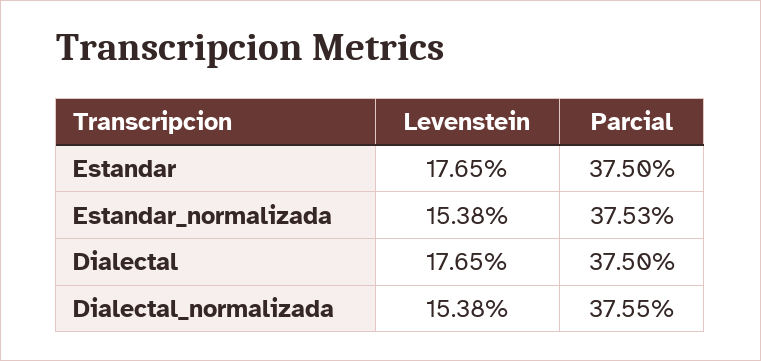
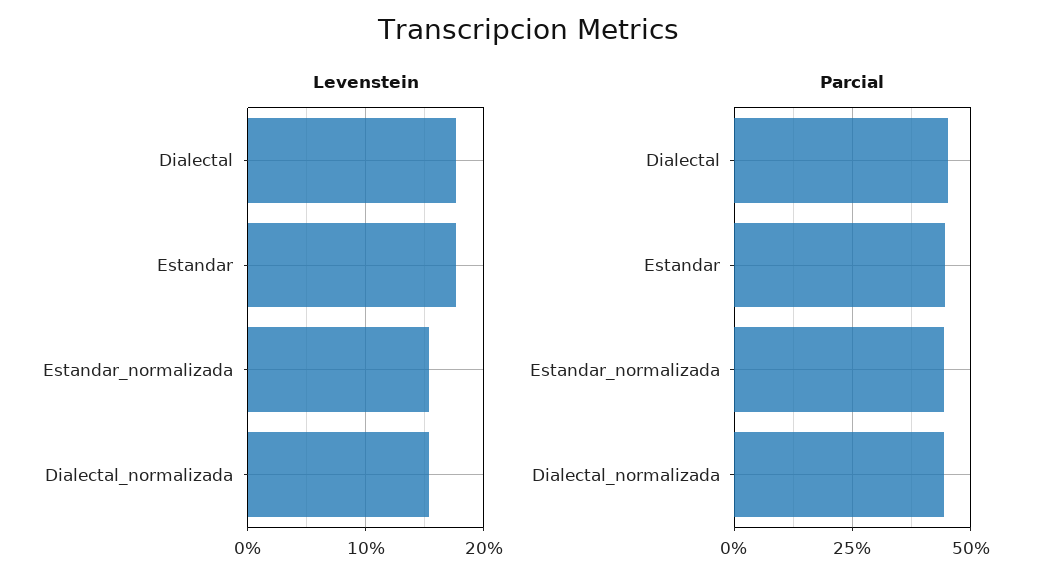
  {
    "Levenstein": {
      "Estandar": 17.65,
      "Estandar_normalizada": 15.38,
      "Dialectal": 17.65,
      "Dialectal_normalizada": 15.38
    },
    "Parcial": {
-     "Estandar": 37.5,
+     "Estandar": 45,
-     "Estandar_normalizada": 37.53,
+     "Estandar_normalizada": 45,
-     "Dialectal": 37.5,
+     "Dialectal": 45,
-     "Dialectal_normalizada": 37.55
+     "Dialectal_normalizada": 45
    }
  }

